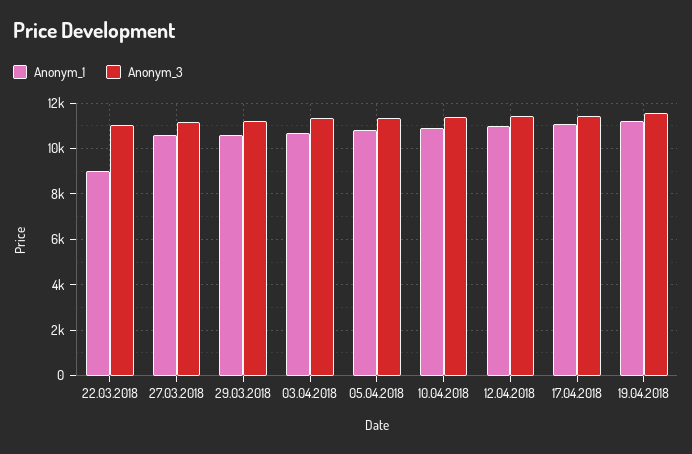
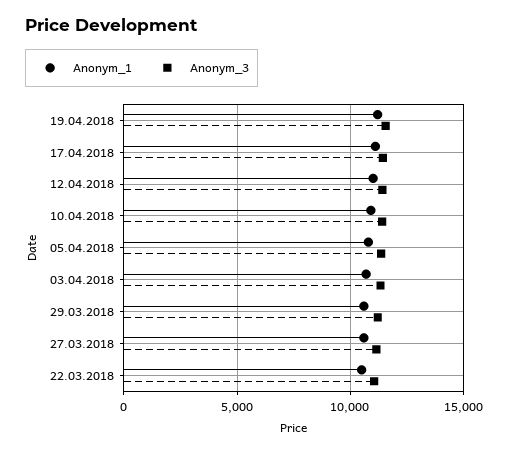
  {
    "Anonym_1": {
-     "22.03.2018": 9000,
+     "22.03.2018": 10500,
      "27.03.2018": 10500,
      "29.03.2018": 10500,
      "03.04.2018": 10500,
      "05.04.2018": 11000,
      "10.04.2018": 11000,
      "12.04.2018": 11000,
      "17.04.2018": 11000,
      "19.04.2018": 11000
    },
    "Anonym_3": {
      "22.03.2018": 11000,
      "27.03.2018": 11000,
      "29.03.2018": 11000,
      "03.04.2018": 11500,
      "05.04.2018": 11500,
      "10.04.2018": 11500,
      "12.04.2018": 11500,
      "17.04.2018": 11500,
      "19.04.2018": 11500
    }
  }

